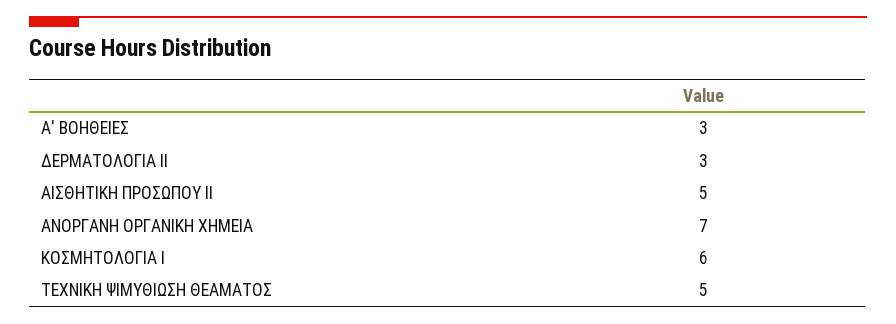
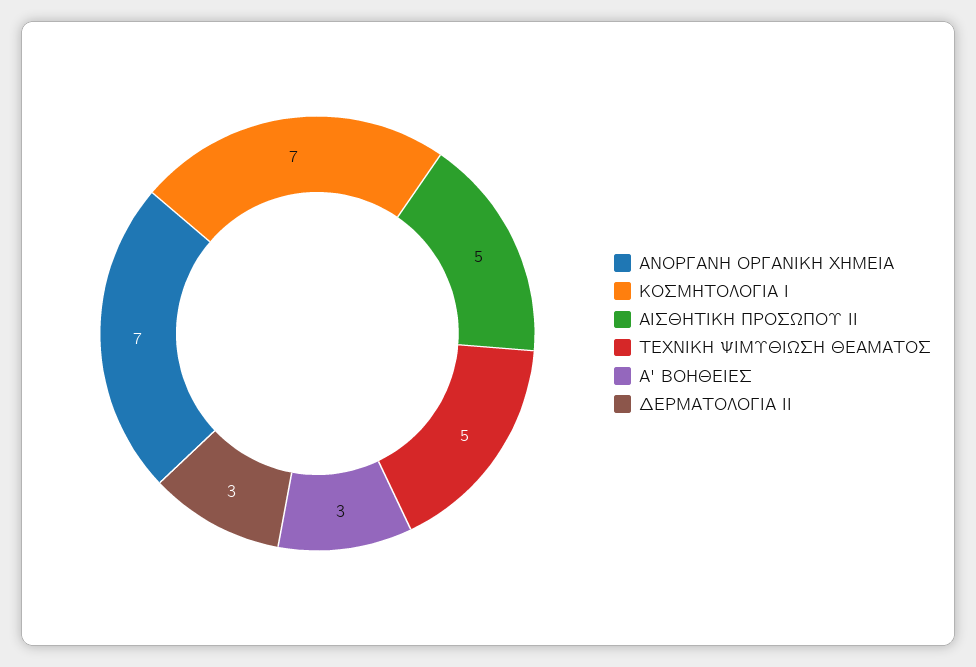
  {
    "Α' ΒΟΗΘΕΙΕΣ": 3,
    "ΔΕΡΜΑΤΟΛΟΓΙΑ ΙΙ": 3,
    "ΑΙΣΘΗΤΙΚΗ ΠΡΟΣΩΠΟΥ ΙΙ": 5,
    "ΑΝΟΡΓΑΝΗ ΟΡΓΑΝΙΚΗ ΧΗΜΕΙΑ": 7,
-   "ΚΟΣΜΗΤΟΛΟΓΙΑ Ι": 6,
+   "ΚΟΣΜΗΤΟΛΟΓΙΑ Ι": 7,
    "ΤΕΧΝΙΚΗ ΨΙΜΥΘΙΩΣΗ ΘΕΑΜΑΤΟΣ": 5
  }

